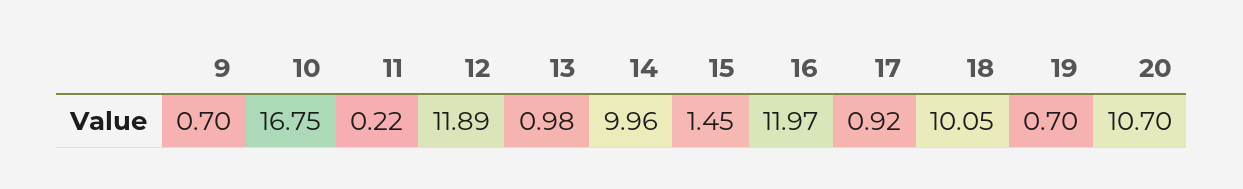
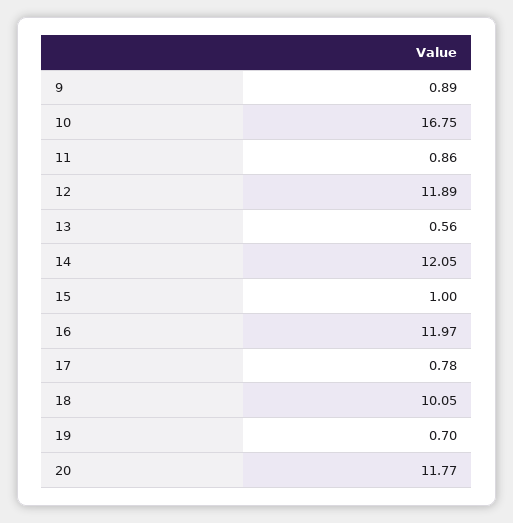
  {
-   "9": 0.7,
+   "9": 0.89,
    "10": 16.75,
-   "11": 0.22,
+   "11": 0.86,
    "12": 11.89,
-   "13": 0.98,
+   "13": 0.56,
-   "14": 9.96,
+   "14": 12.05,
-   "15": 1.45,
+   "15": 1,
    "16": 11.97,
-   "17": 0.92,
+   "17": 0.78,
    "18": 10.05,
    "19": 0.7,
-   "20": 10.7
+   "20": 11.77
  }

